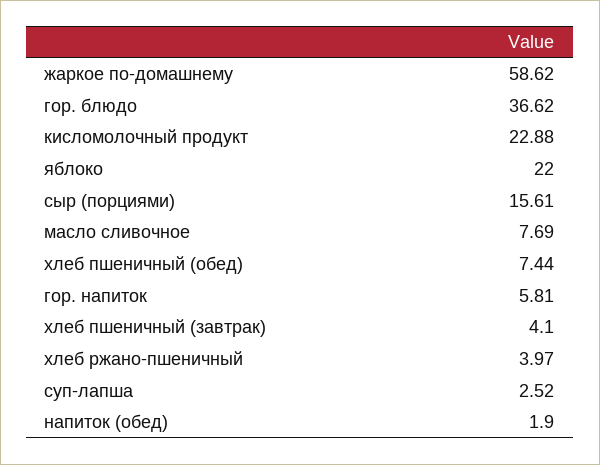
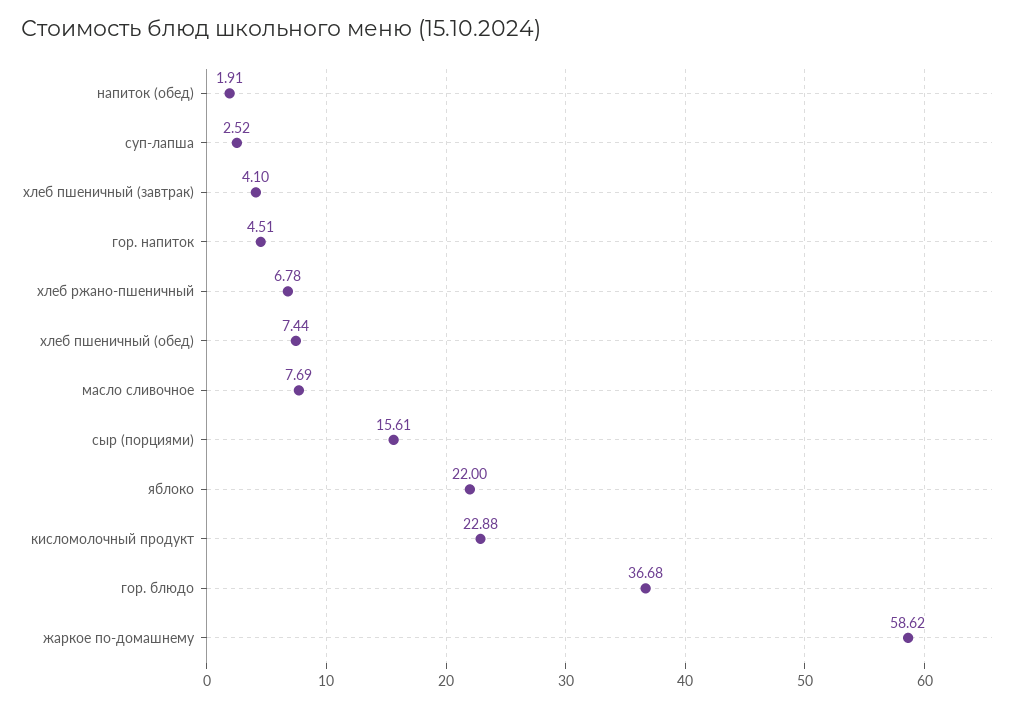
  {
    "жаркое по-домашнему": 58.62,
-   "гор. блюдо": 36.62,
+   "гор. блюдо": 36.68,
    "кисломолочный продукт": 22.88,
    "яблоко": 22,
    "сыр (порциями)": 15.61,
    "масло сливочное": 7.69,
    "хлеб пшеничный (обед)": 7.44,
-   "гор. напиток": 5.81,
+   "гор. напиток": 4.51,
    "хлеб пшеничный (завтрак)": 4.1,
-   "хлеб ржано-пшеничный": 3.97,
+   "хлеб ржано-пшеничный": 6.78,
    "суп-лапша": 2.52,
-   "напиток (обед)": 1.9
+   "напиток (обед)": 1.91
  }

